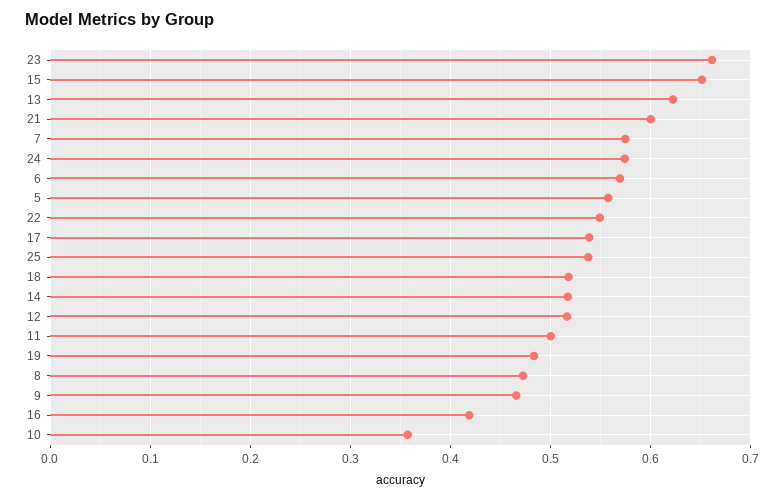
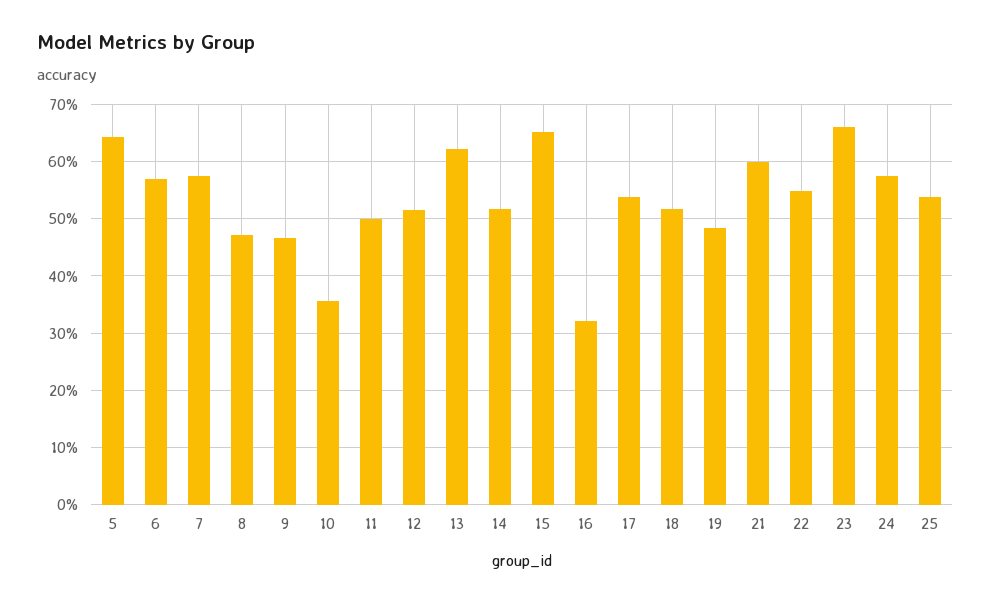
  {
    "23": 0.66,
    "15": 0.65,
    "13": 0.62,
    "21": 0.6,
    "7": 0.57,
    "24": 0.57,
    "6": 0.57,
-   "5": 0.56,
+   "5": 0.64,
    "22": 0.55,
    "17": 0.54,
    "25": 0.54,
    "18": 0.52,
    "14": 0.52,
    "12": 0.52,
    "11": 0.5,
    "19": 0.48,
    "8": 0.47,
    "9": 0.47,
-   "16": 0.42,
+   "16": 0.32,
    "10": 0.36
  }

